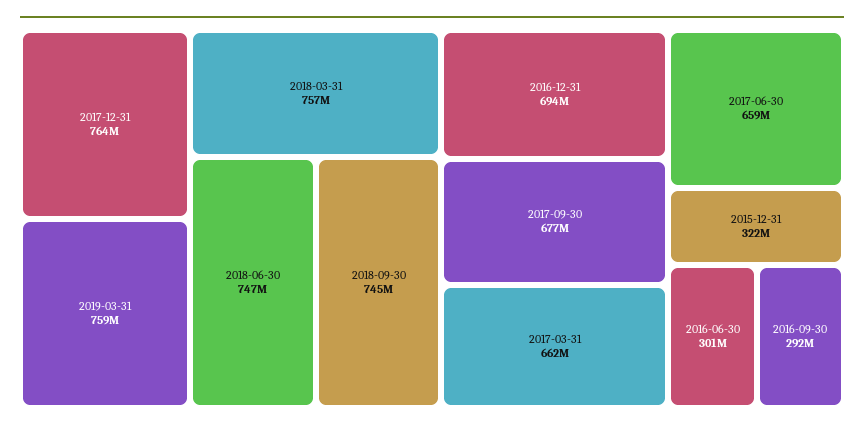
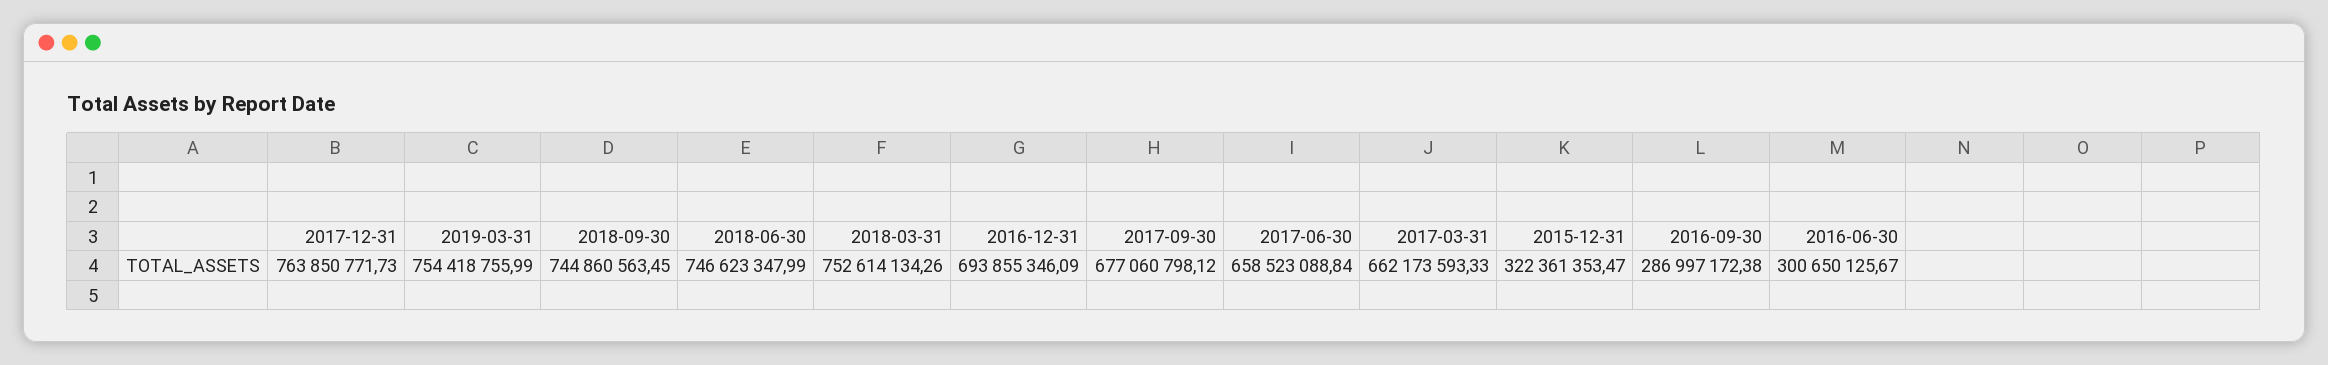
  {
    "2017-12-31": 763850771.73,
-   "2019-03-31": 759000000,
+   "2019-03-31": 754418755.99,
-   "2018-03-31": 757000000,
+   "2018-03-31": 752614134.26,
    "2018-06-30": 746623347.99,
    "2018-09-30": 744860563.45,
    "2016-12-31": 693855346.09,
    "2017-09-30": 677060798.12,
    "2017-03-31": 662173593.33,
    "2017-06-30": 658523088.84,
    "2015-12-31": 322361353.47,
    "2016-06-30": 300650125.67,
-   "2016-09-30": 292000000
+   "2016-09-30": 286997172.38
  }

